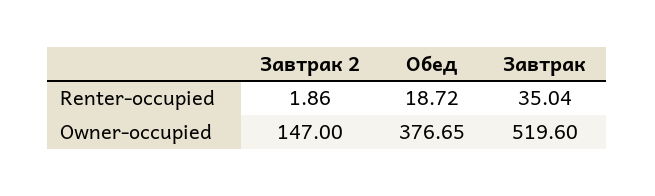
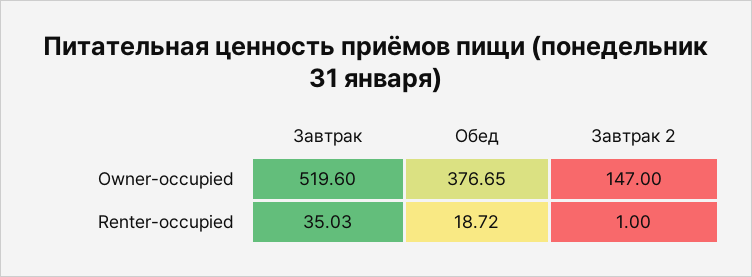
  {
    "Завтрак 2": {
-     "Renter-occupied": 1.86,
+     "Renter-occupied": 1,
      "Owner-occupied": 147
    },
    "Обед": {
      "Renter-occupied": 18.72,
      "Owner-occupied": 376.65
    },
    "Завтрак": {
-     "Renter-occupied": 35.04,
+     "Renter-occupied": 35.03,
      "Owner-occupied": 519.6
    }
  }

